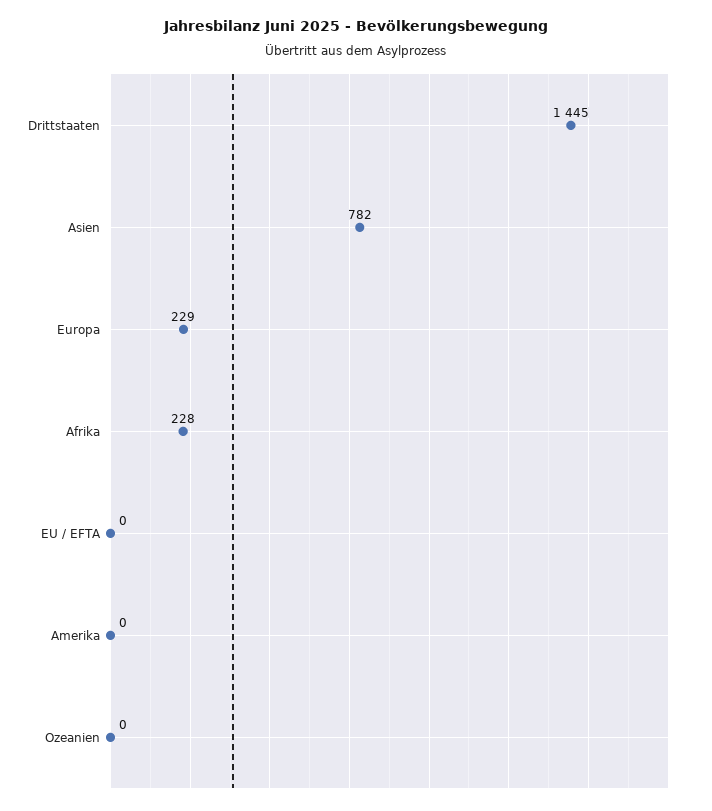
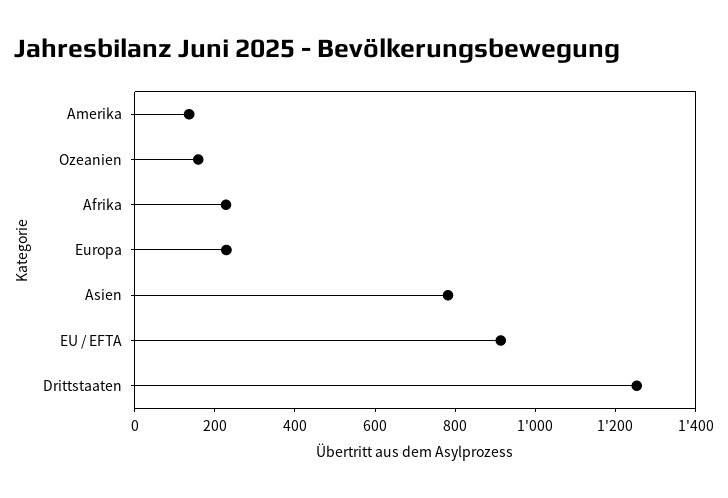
  {
-   "Drittstaaten": 1445,
+   "Drittstaaten": 1250,
    "Asien": 782,
    "Europa": 229,
    "Afrika": 228,
-   "EU / EFTA": 0,
+   "EU / EFTA": 900,
-   "Amerika": 0,
+   "Amerika": 150,
-   "Ozeanien": 0
+   "Ozeanien": 150
  }

